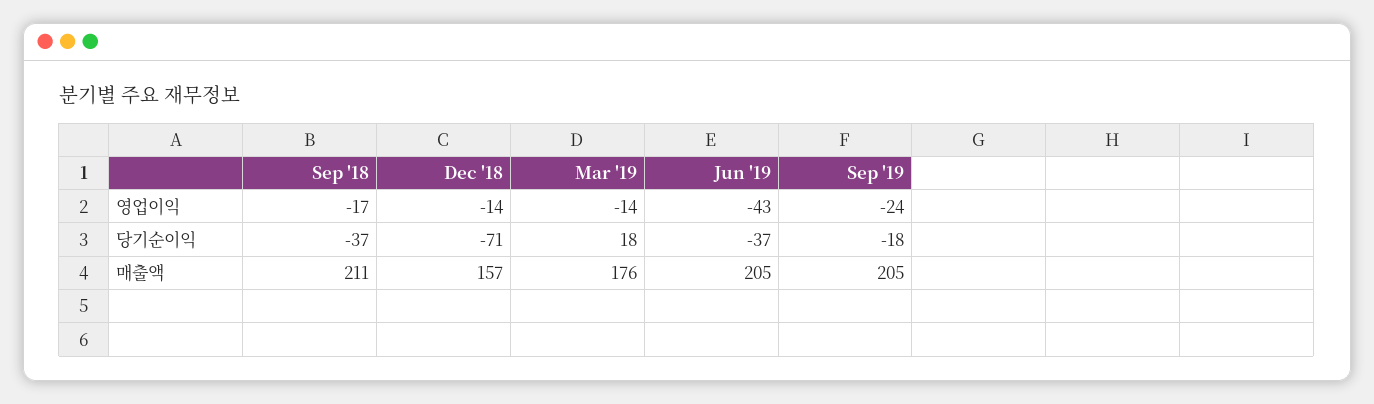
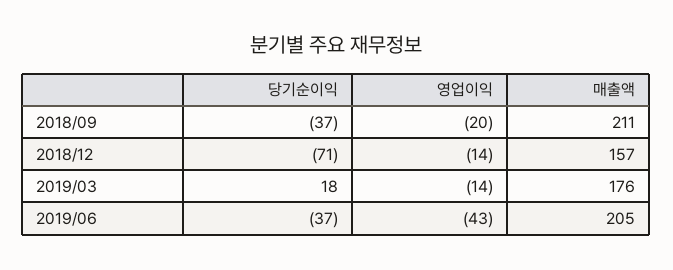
  {
    "Sep '18": {
-     "영업이익": -17,
+     "영업이익": -20,
      "당기순이익": -37,
      "매출액": 211
    },
    "Dec '18": {
      "영업이익": -14,
      "당기순이익": -71,
      "매출액": 157
    },
    "Mar '19": {
      "영업이익": -14,
      "당기순이익": 18,
      "매출액": 176
    },
    "Jun '19": {
      "영업이익": -43,
      "당기순이익": -37,
      "매출액": 205
-   },
+   }
-   "Sep '19": {
-     "영업이익": -24,
-     "당기순이익": -18,
-     "매출액": 205
-   }
  }

